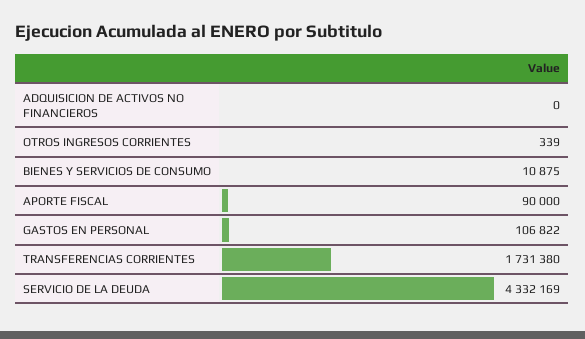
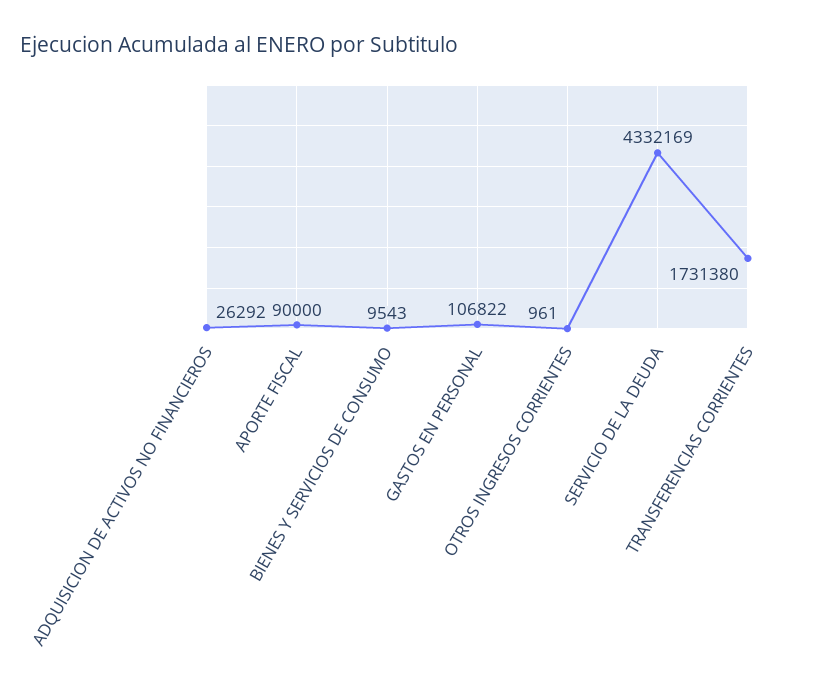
  {
-   "ADQUISICION DE ACTIVOS NO FINANCIEROS": 0,
+   "ADQUISICION DE ACTIVOS NO FINANCIEROS": 26292,
-   "OTROS INGRESOS CORRIENTES": 339,
+   "OTROS INGRESOS CORRIENTES": 961,
-   "BIENES Y SERVICIOS DE CONSUMO": 10875,
+   "BIENES Y SERVICIOS DE CONSUMO": 9543,
    "APORTE FISCAL": 90000,
    "GASTOS EN PERSONAL": 106822,
    "TRANSFERENCIAS CORRIENTES": 1731380,
    "SERVICIO DE LA DEUDA": 4332169
  }

